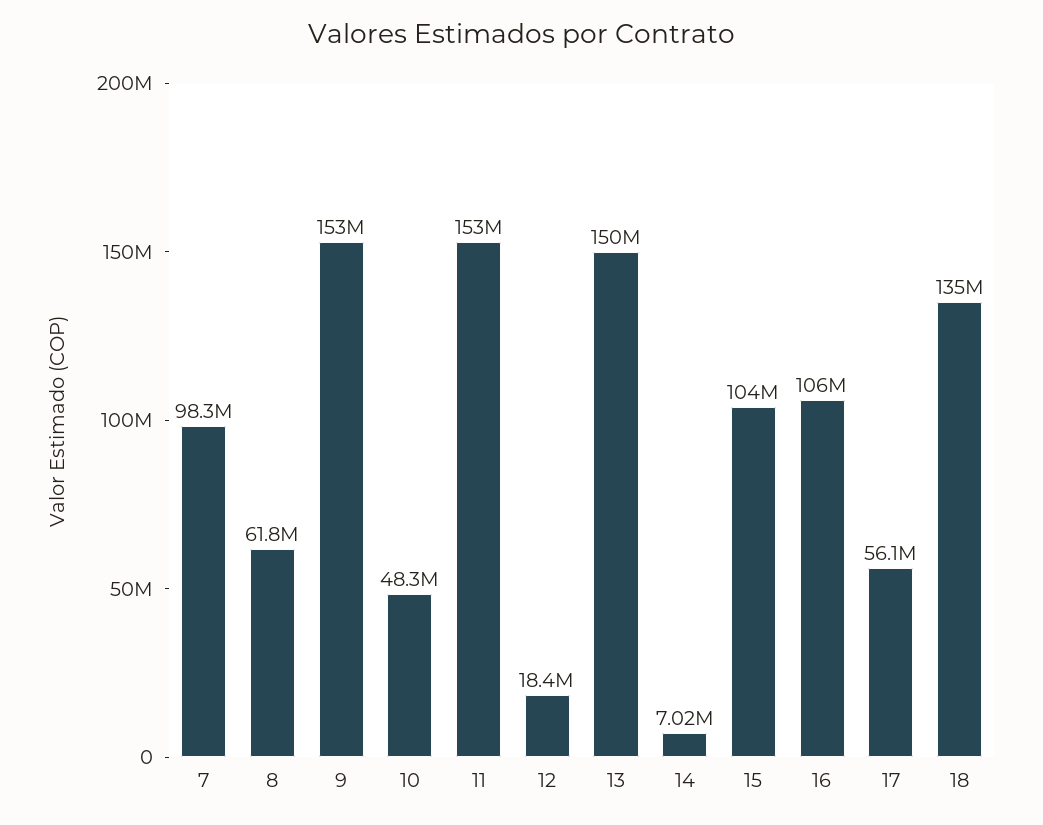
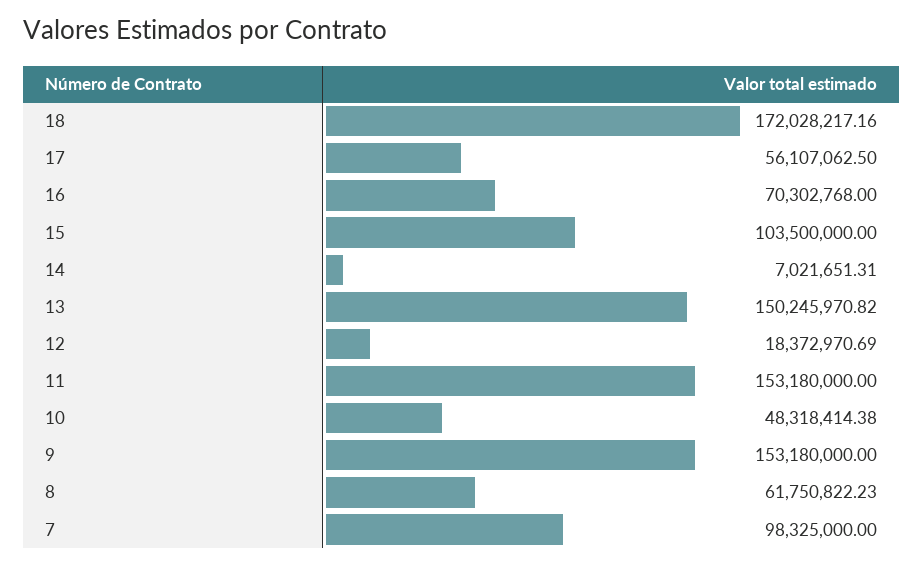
  {
    "7": 98325000,
    "8": 61750822.23,
    "9": 153180000,
    "10": 48318414.38,
    "11": 153180000,
    "12": 18372970.69,
    "13": 150245970.82,
    "14": 7021651.31,
    "15": 103500000,
-   "16": 106000000,
+   "16": 70302768,
    "17": 56107062.5,
-   "18": 135000000
+   "18": 172028217.16
  }

